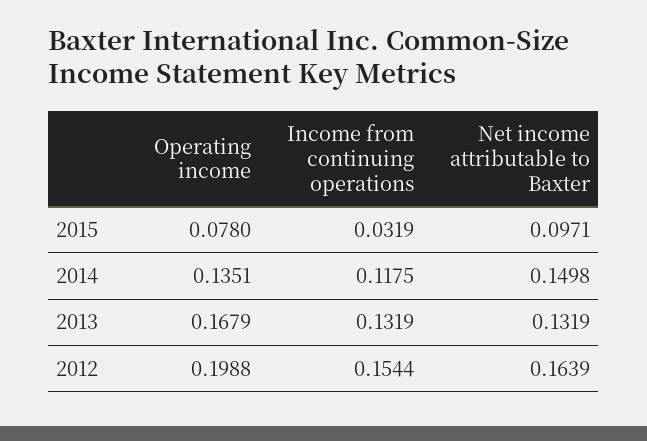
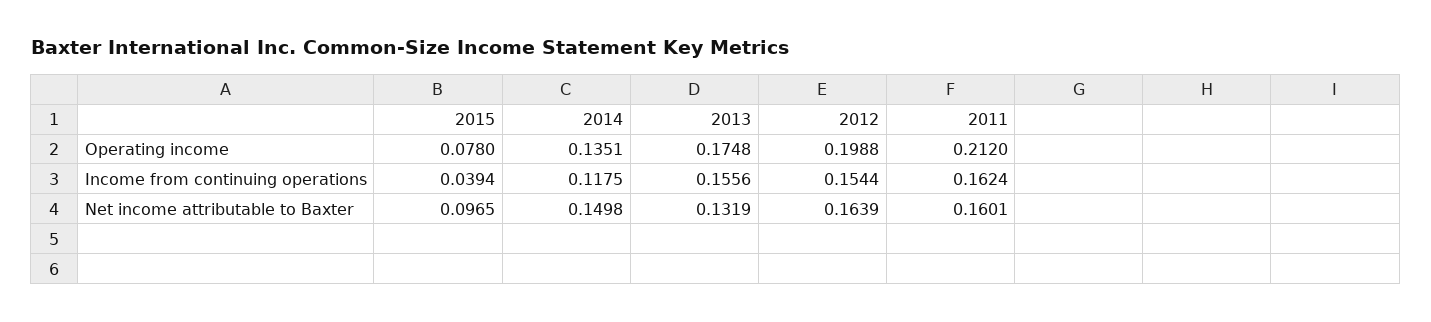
  {
    "Operating income": {
      "2015": 0.078,
      "2014": 0.1351,
-     "2013": 0.1679,
+     "2013": 0.1748,
-     "2012": 0.1988
+     "2012": 0.1988,
+     "2011": 0.212
    },
    "Income from continuing operations": {
-     "2015": 0.0319,
+     "2015": 0.0394,
      "2014": 0.1175,
-     "2013": 0.1319,
+     "2013": 0.1556,
-     "2012": 0.1544
+     "2012": 0.1544,
+     "2011": 0.1624
    },
    "Net income attributable to Baxter": {
-     "2015": 0.0971,
+     "2015": 0.0965,
      "2014": 0.1498,
      "2013": 0.1319,
-     "2012": 0.1639
+     "2012": 0.1639,
+     "2011": 0.1601
    }
  }

